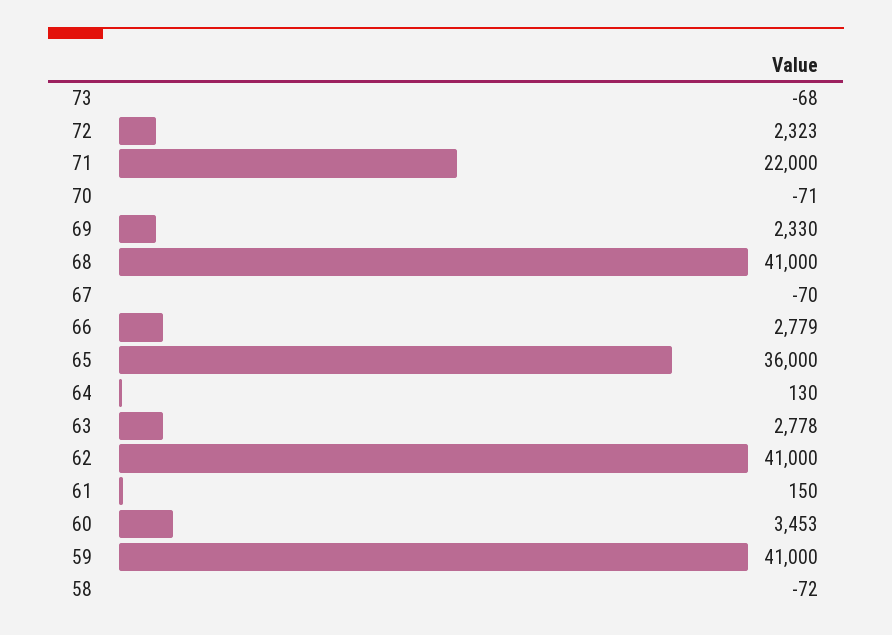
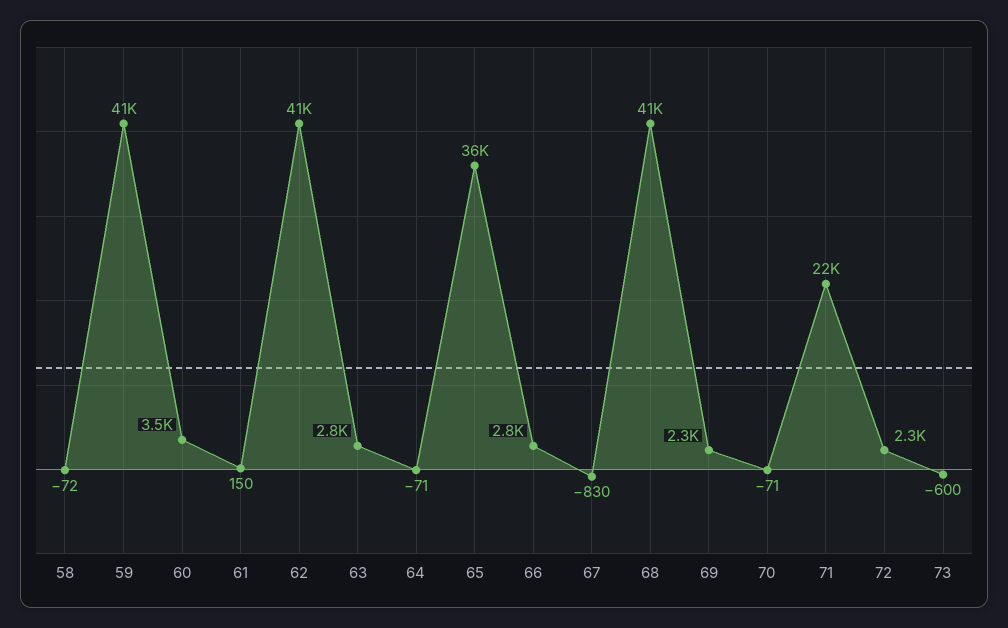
  {
-   "73": -68,
+   "73": -600,
    "72": 2323,
    "71": 22000,
    "70": -71,
    "69": 2330,
    "68": 41000,
-   "67": -70,
+   "67": -830,
    "66": 2779,
    "65": 36000,
-   "64": 130,
+   "64": -71,
    "63": 2778,
    "62": 41000,
    "61": 150,
    "60": 3453,
    "59": 41000,
    "58": -72
  }

